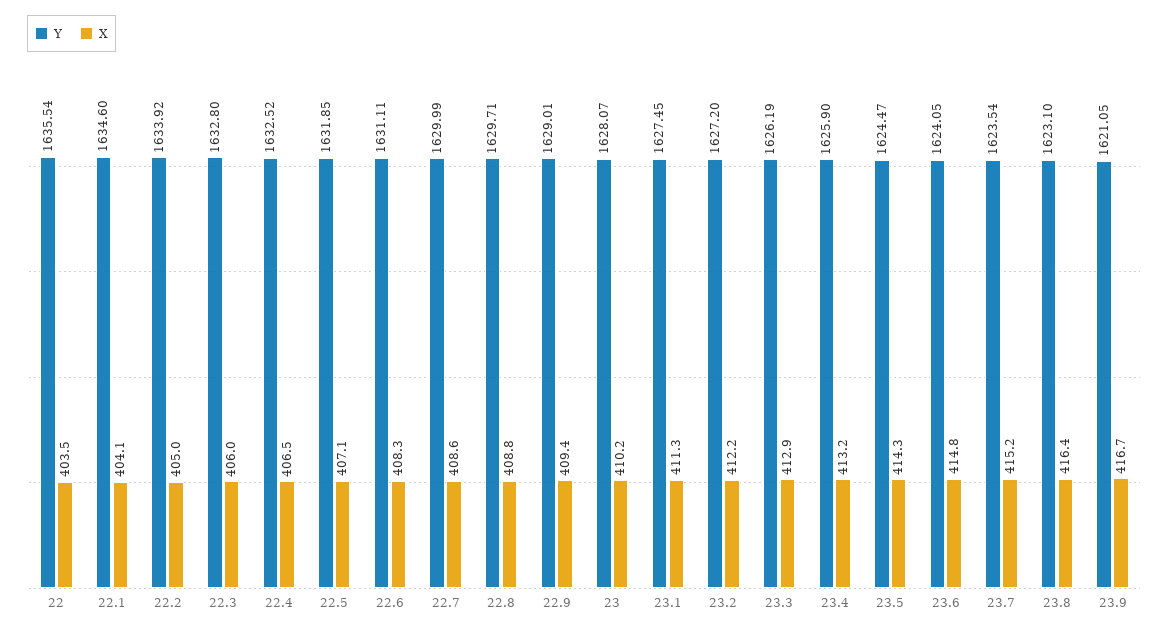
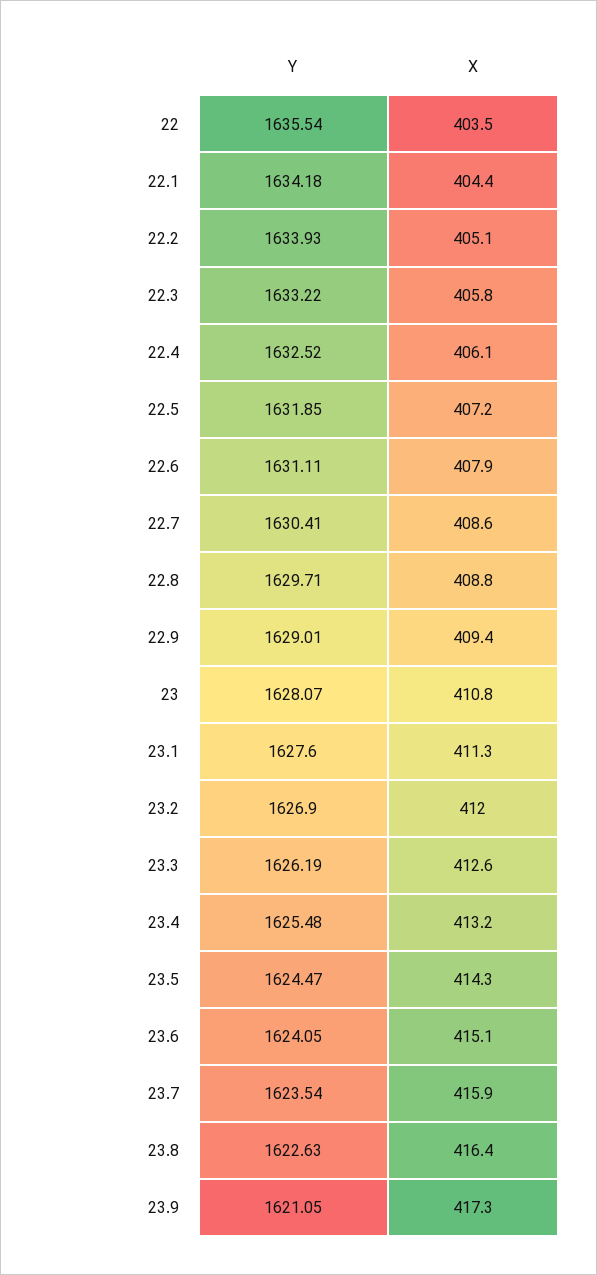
  {
    "Y": {
      "22": 1635.54,
-     "22.1": 1634.6,
+     "22.1": 1634.18,
-     "22.2": 1633.92,
+     "22.2": 1633.93,
-     "22.3": 1632.8,
+     "22.3": 1633.22,
      "22.4": 1632.52,
      "22.5": 1631.85,
      "22.6": 1631.11,
-     "22.7": 1629.99,
+     "22.7": 1630.41,
      "22.8": 1629.71,
      "22.9": 1629.01,
      "23": 1628.07,
-     "23.1": 1627.45,
+     "23.1": 1627.6,
-     "23.2": 1627.2,
+     "23.2": 1626.9,
      "23.3": 1626.19,
-     "23.4": 1625.9,
+     "23.4": 1625.48,
      "23.5": 1624.47,
      "23.6": 1624.05,
      "23.7": 1623.54,
-     "23.8": 1623.1,
+     "23.8": 1622.63,
      "23.9": 1621.05
    },
    "X": {
      "22": 403.5,
-     "22.1": 404.1,
+     "22.1": 404.4,
-     "22.2": 405,
+     "22.2": 405.1,
-     "22.3": 406,
+     "22.3": 405.8,
-     "22.4": 406.5,
+     "22.4": 406.1,
-     "22.5": 407.1,
+     "22.5": 407.2,
-     "22.6": 408.3,
+     "22.6": 407.9,
      "22.7": 408.6,
      "22.8": 408.8,
      "22.9": 409.4,
-     "23": 410.2,
+     "23": 410.8,
      "23.1": 411.3,
-     "23.2": 412.2,
+     "23.2": 412,
-     "23.3": 412.9,
+     "23.3": 412.6,
      "23.4": 413.2,
      "23.5": 414.3,
-     "23.6": 414.8,
+     "23.6": 415.1,
-     "23.7": 415.2,
+     "23.7": 415.9,
      "23.8": 416.4,
-     "23.9": 416.7
+     "23.9": 417.3
    }
  }

